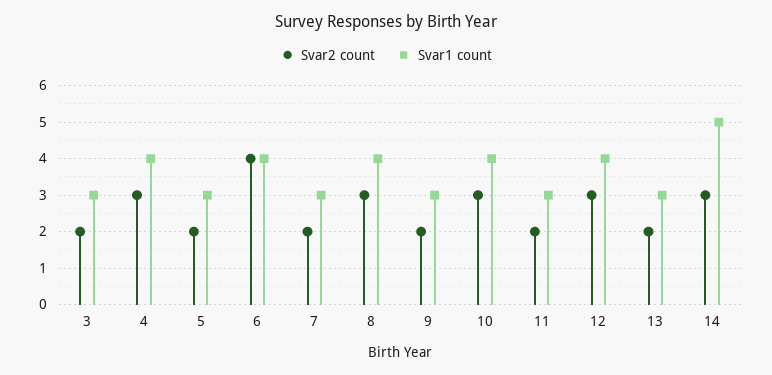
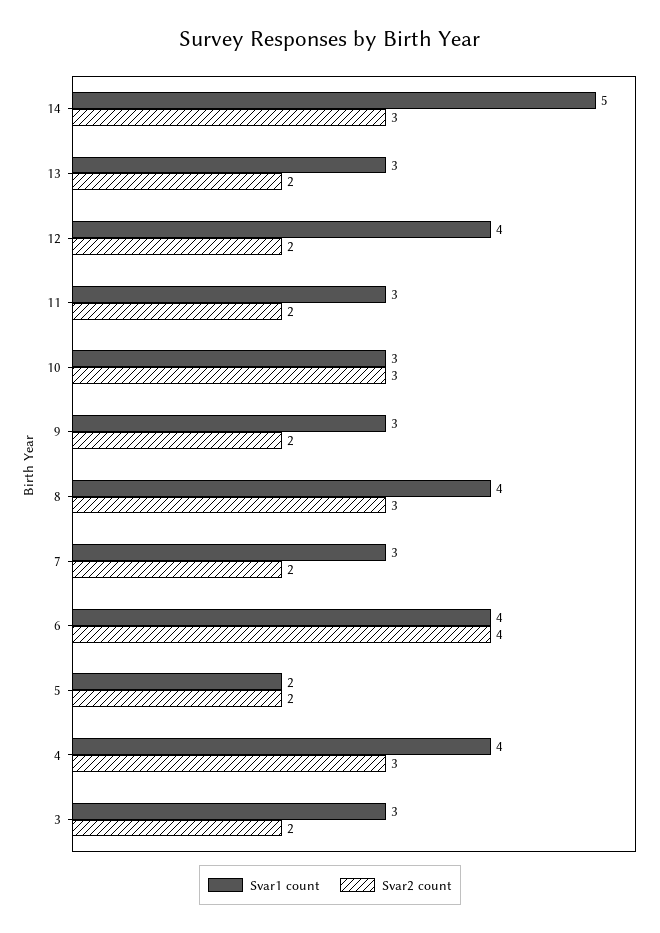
  {
    "Svar2 count": {
      "3": 2,
      "4": 3,
      "5": 2,
      "6": 4,
      "7": 2,
      "8": 3,
      "9": 2,
      "10": 3,
      "11": 2,
-     "12": 3,
+     "12": 2,
      "13": 2,
      "14": 3
    },
    "Svar1 count": {
      "3": 3,
      "4": 4,
-     "5": 3,
+     "5": 2,
      "6": 4,
      "7": 3,
      "8": 4,
      "9": 3,
-     "10": 4,
+     "10": 3,
      "11": 3,
      "12": 4,
      "13": 3,
      "14": 5
    }
  }

